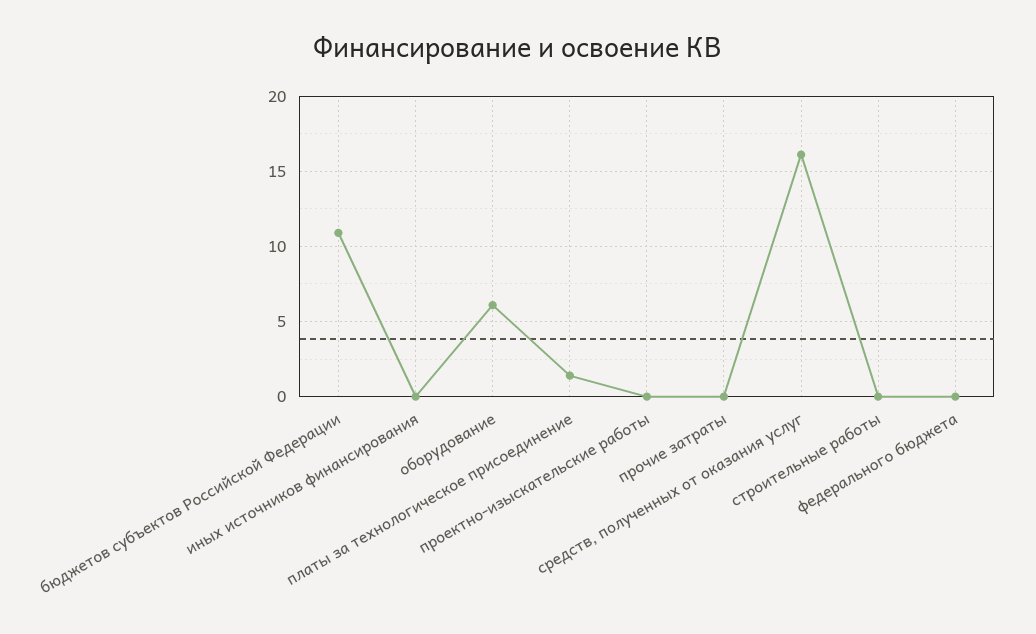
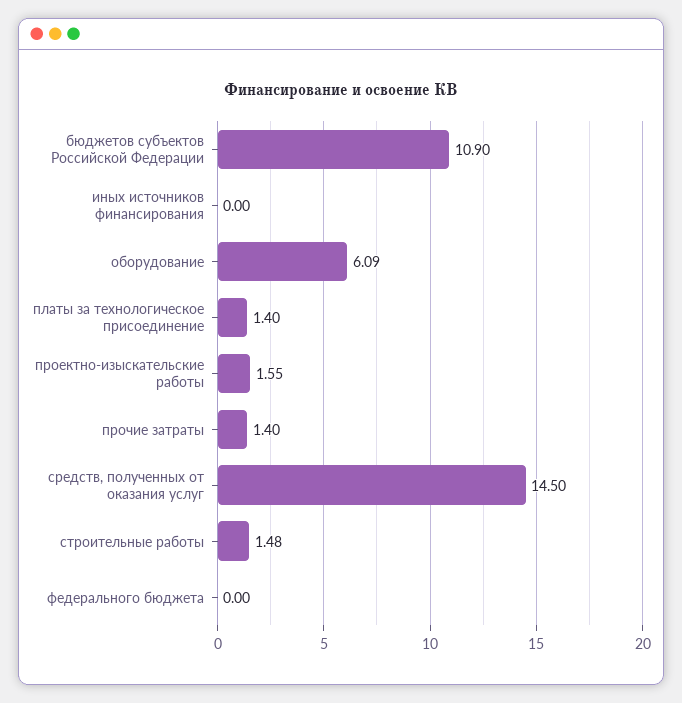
  {
    "бюджетов субъектов Российской Федерации": 10.9,
    "иных источников финансирования": 0,
    "оборудование": 6.09,
    "платы за технологическое присоединение": 1.4,
-   "проектно-изыскательские работы": 0,
+   "проектно-изыскательские работы": 1.55,
-   "прочие затраты": 0,
+   "прочие затраты": 1.4,
-   "средств, полученных от оказания услуг": 16,
+   "средств, полученных от оказания услуг": 14.5,
-   "строительные работы": 0,
+   "строительные работы": 1.48,
    "федерального бюджета": 0
  }

